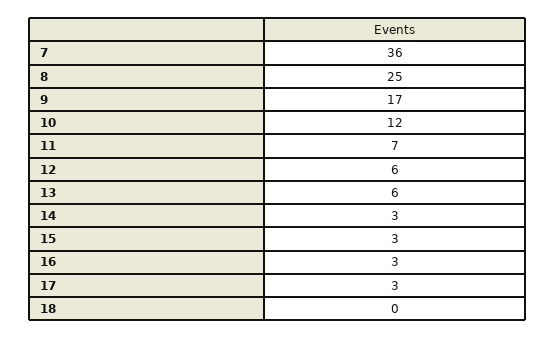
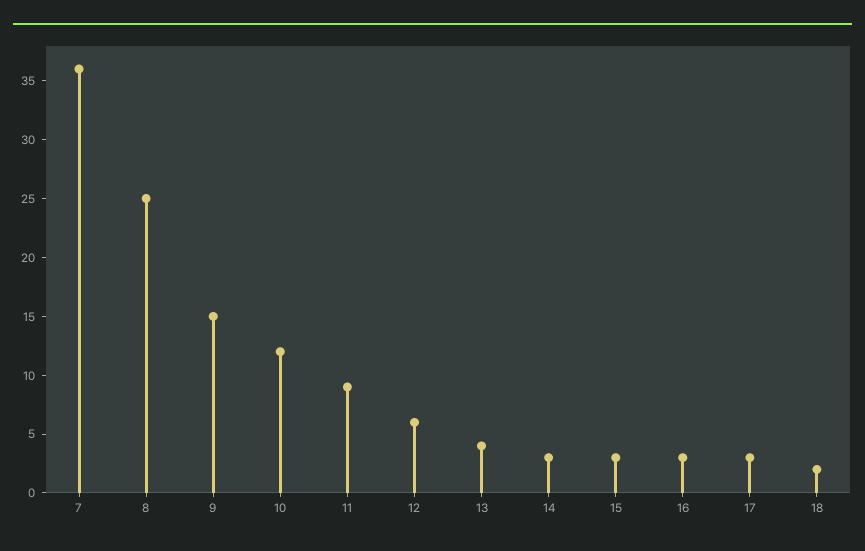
  {
    "7": 36,
    "8": 25,
-   "9": 17,
+   "9": 15,
    "10": 12,
-   "11": 7,
+   "11": 9,
    "12": 6,
-   "13": 6,
+   "13": 4,
    "14": 3,
    "15": 3,
    "16": 3,
    "17": 3,
-   "18": 0
+   "18": 2
  }

